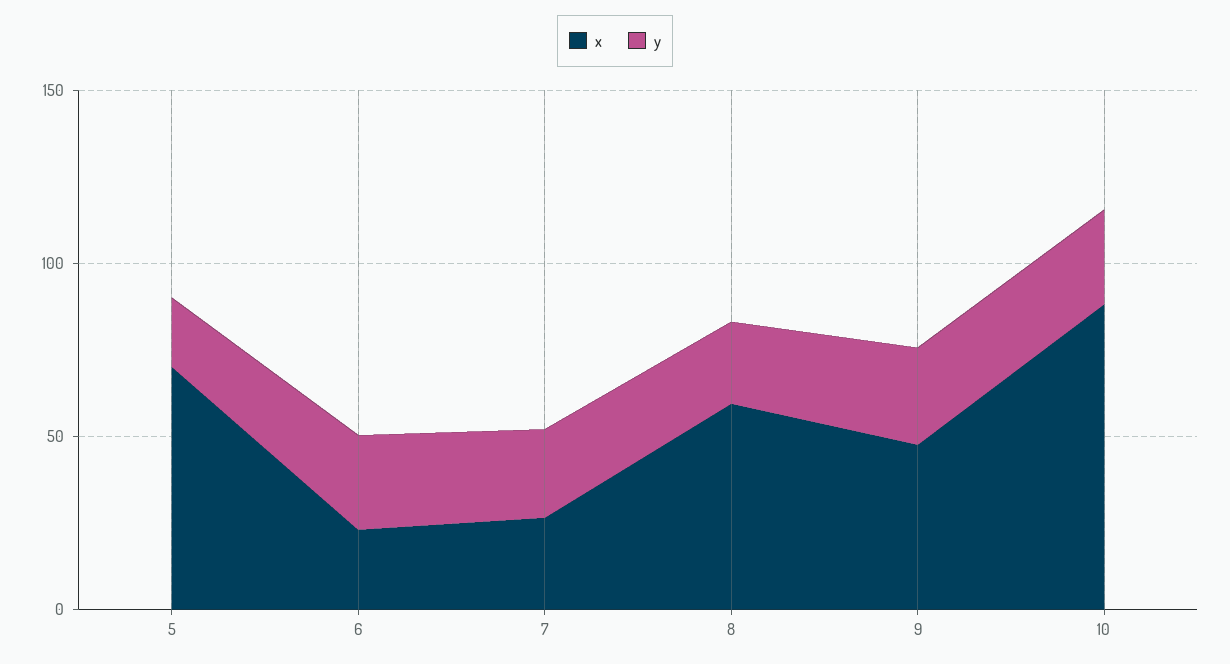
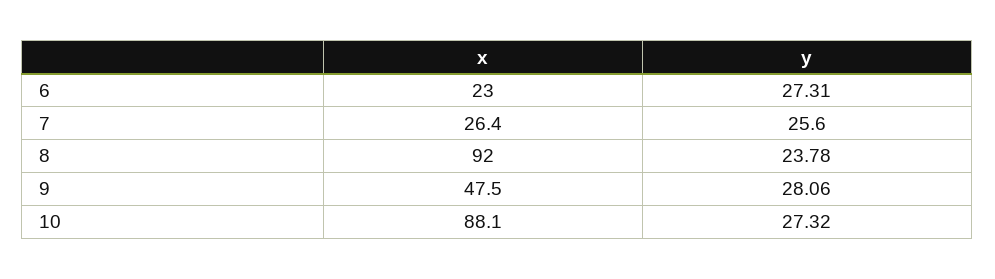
  {
    "x": {
-     "5": 70,
      "6": 23,
      "7": 26.4,
-     "8": 60,
+     "8": 92,
      "9": 47.5,
      "10": 88.1
    },
    "y": {
-     "5": 20,
      "6": 27.31,
      "7": 25.6,
      "8": 23.78,
      "9": 28.06,
      "10": 27.32
    }
  }

